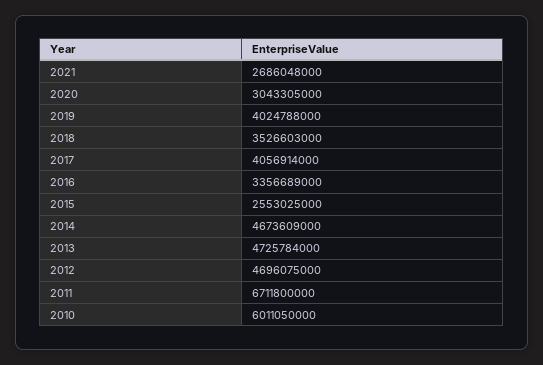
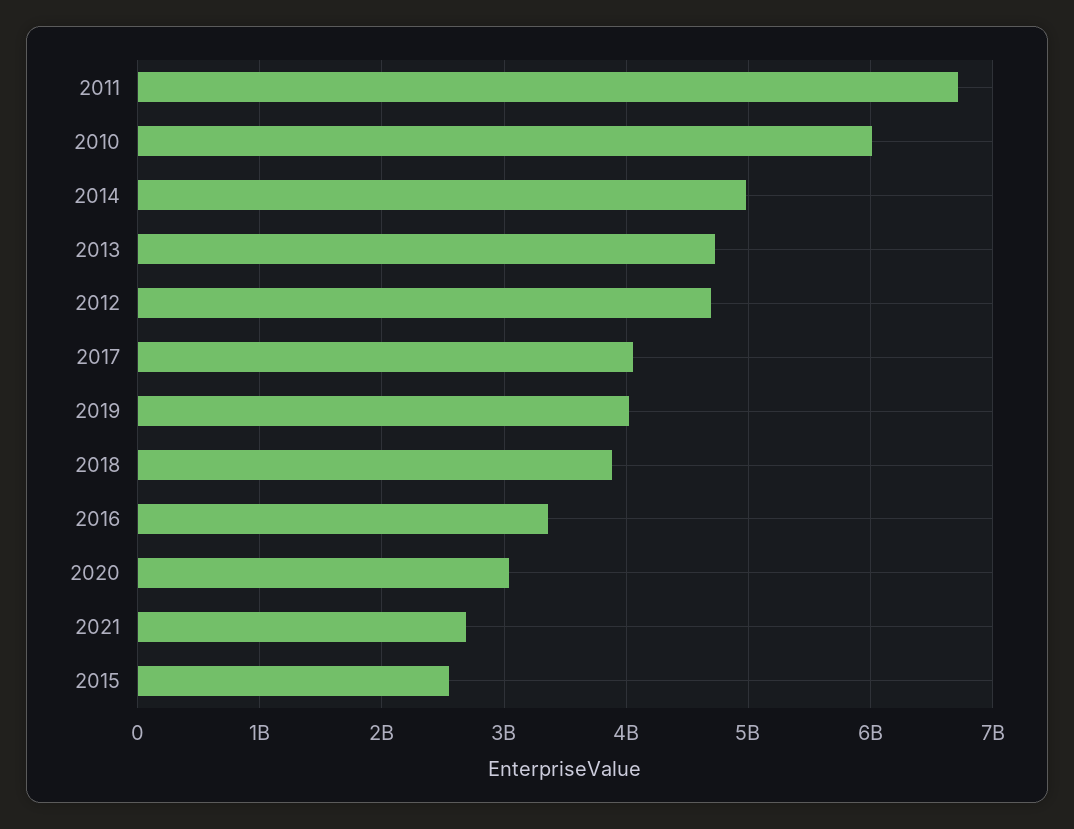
  {
    "2021": 2686048000,
    "2020": 3043305000,
    "2019": 4024788000,
-   "2018": 3526603000,
+   "2018": 3900000000,
    "2017": 4056914000,
    "2016": 3356689000,
    "2015": 2553025000,
-   "2014": 4673609000,
+   "2014": 5000000000,
    "2013": 4725784000,
    "2012": 4696075000,
    "2011": 6711800000,
    "2010": 6011050000
  }

